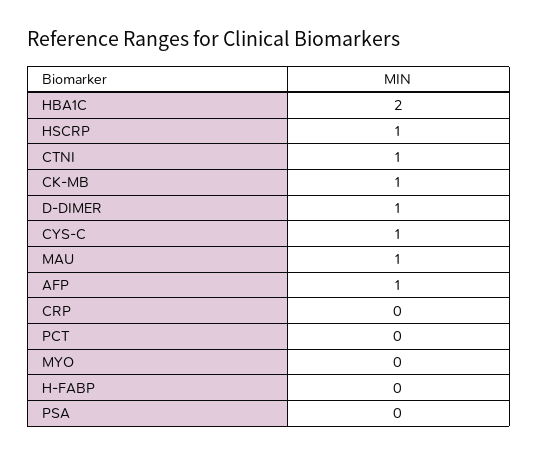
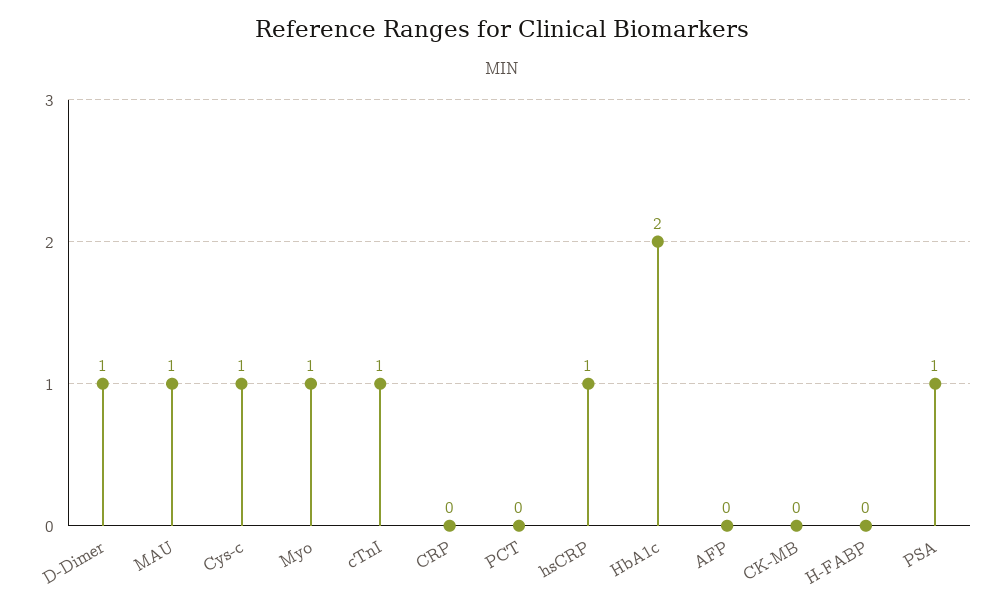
  {
    "HBA1C": 2,
    "HSCRP": 1,
    "CTNI": 1,
-   "CK-MB": 1,
+   "CK-MB": 0,
    "D-DIMER": 1,
    "CYS-C": 1,
    "MAU": 1,
-   "AFP": 1,
+   "AFP": 0,
    "CRP": 0,
    "PCT": 0,
-   "MYO": 0,
+   "MYO": 1,
    "H-FABP": 0,
-   "PSA": 0
+   "PSA": 1
  }

